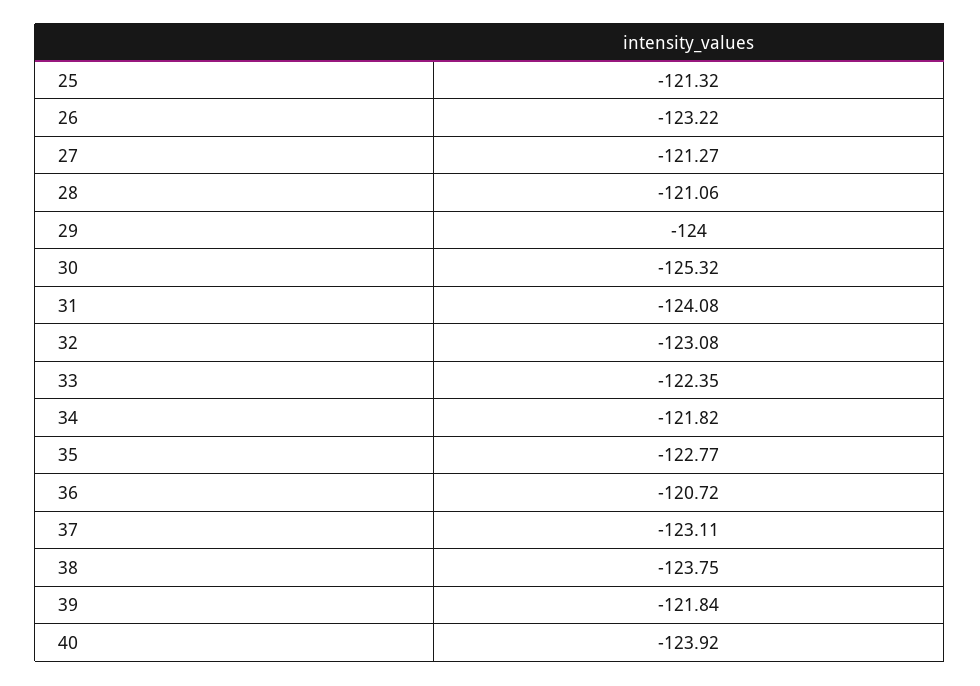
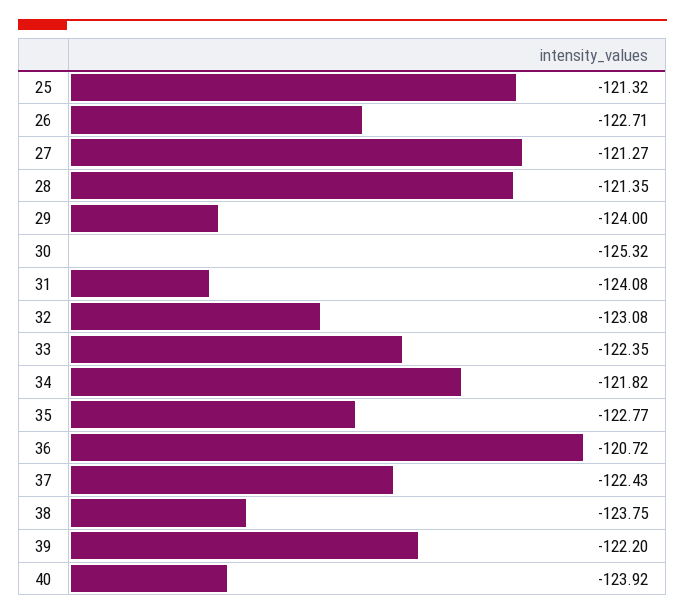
  {
    "25": -121.32,
-   "26": -123.22,
+   "26": -122.71,
    "27": -121.27,
-   "28": -121.06,
+   "28": -121.35,
    "29": -124,
    "30": -125.32,
    "31": -124.08,
    "32": -123.08,
    "33": -122.35,
    "34": -121.82,
    "35": -122.77,
    "36": -120.72,
-   "37": -123.11,
+   "37": -122.43,
    "38": -123.75,
-   "39": -121.84,
+   "39": -122.2,
    "40": -123.92
  }

